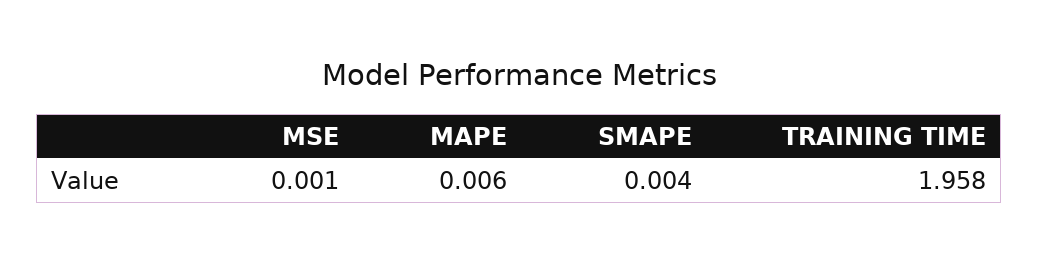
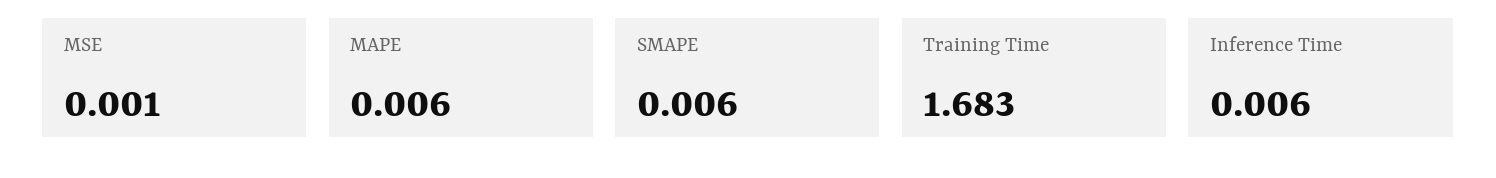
  {
    "MSE": 0.001,
    "MAPE": 0.006,
-   "SMAPE": 0.004,
+   "SMAPE": 0.006,
-   "TRAINING TIME": 1.958
+   "TRAINING TIME": 1.683,
+   "Inference Time": 0.006
  }

